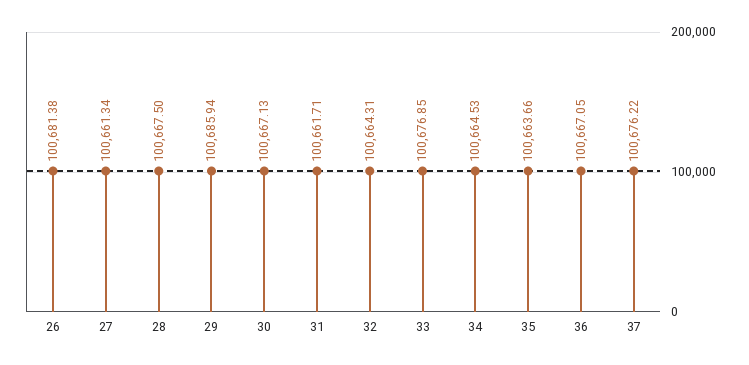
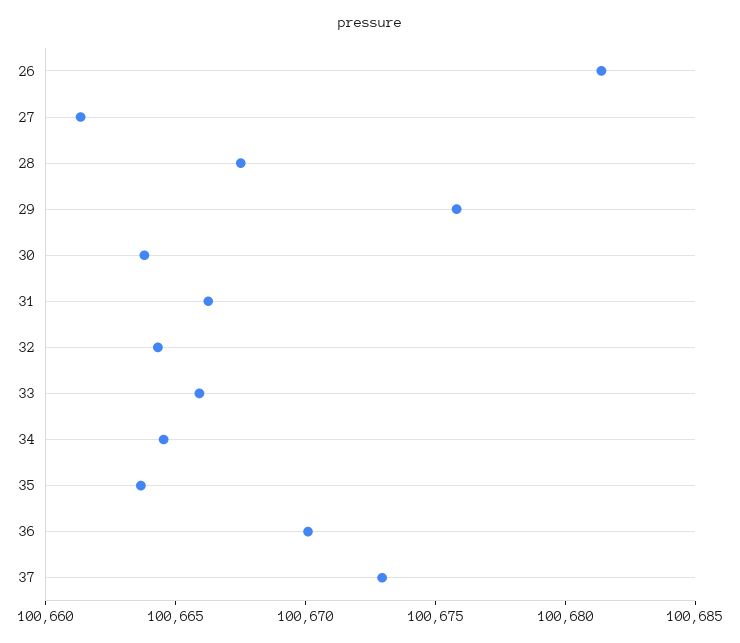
  {
    "26": 100681.38,
    "27": 100661.34,
    "28": 100667.5,
-   "29": 100685.94,
+   "29": 100676,
-   "30": 100667.13,
+   "30": 100664,
-   "31": 100661.71,
+   "31": 100666,
    "32": 100664.31,
-   "33": 100676.85,
+   "33": 100666,
    "34": 100664.53,
    "35": 100663.66,
-   "36": 100667.05,
+   "36": 100670,
-   "37": 100676.22
+   "37": 100673
  }

